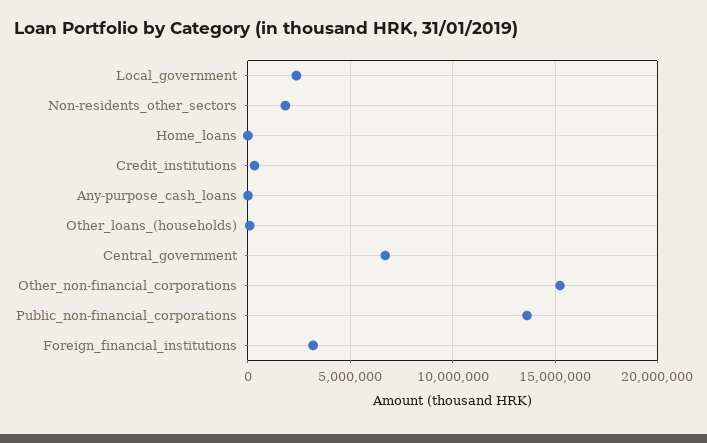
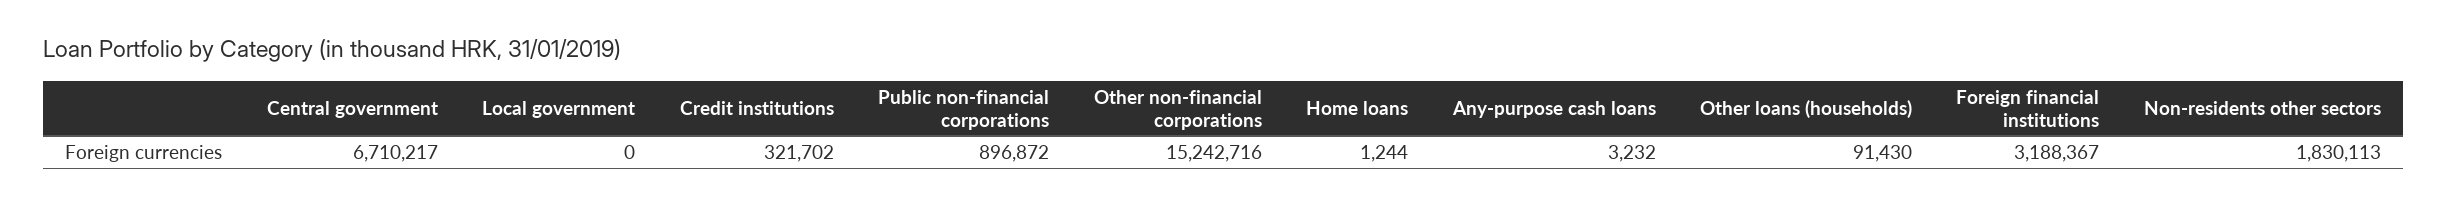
  {
-   "Local_government": 2500000,
+   "Local_government": 0,
    "Non-residents_other_sectors": 1830113,
    "Home_loans": 1244,
    "Credit_institutions": 321702,
    "Any-purpose_cash_loans": 3232,
    "Other_loans_(households)": 91430,
    "Central_government": 6710217,
    "Other_non-financial_corporations": 15242716,
-   "Public_non-financial_corporations": 13500000,
+   "Public_non-financial_corporations": 896872,
    "Foreign_financial_institutions": 3188367
  }

